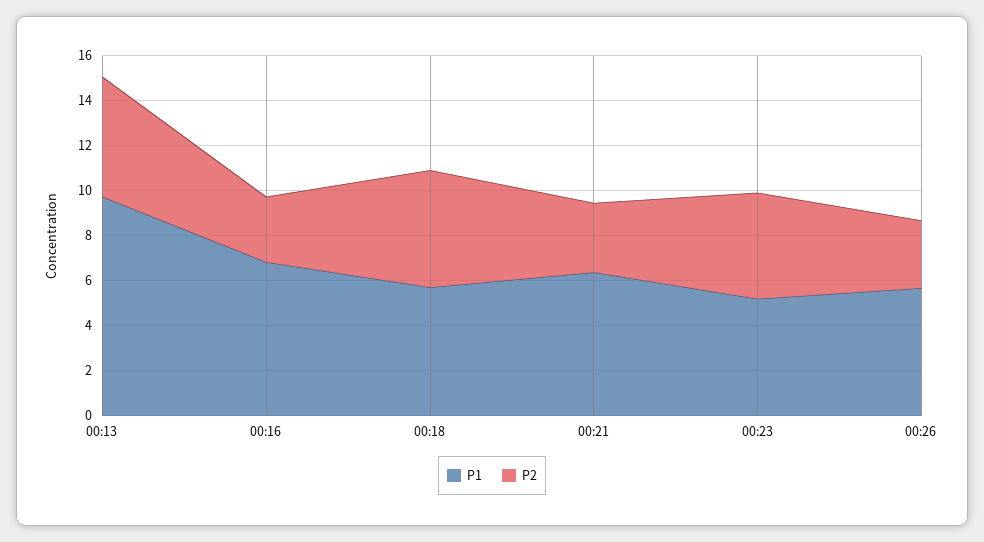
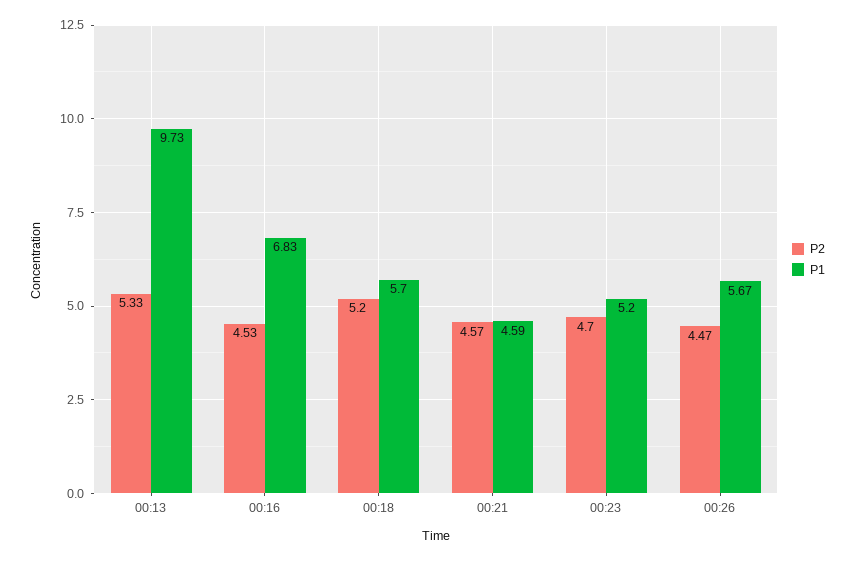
  {
    "P1": {
      "00:13": 9.73,
      "00:16": 6.83,
      "00:18": 5.7,
-     "00:21": 6.5,
+     "00:21": 4.59,
      "00:23": 5.2,
      "00:26": 5.67
    },
    "P2": {
      "00:13": 5.33,
-     "00:16": 3,
+     "00:16": 4.53,
      "00:18": 5.2,
-     "00:21": 3,
+     "00:21": 4.57,
      "00:23": 4.7,
-     "00:26": 3
+     "00:26": 4.47
    }
  }

